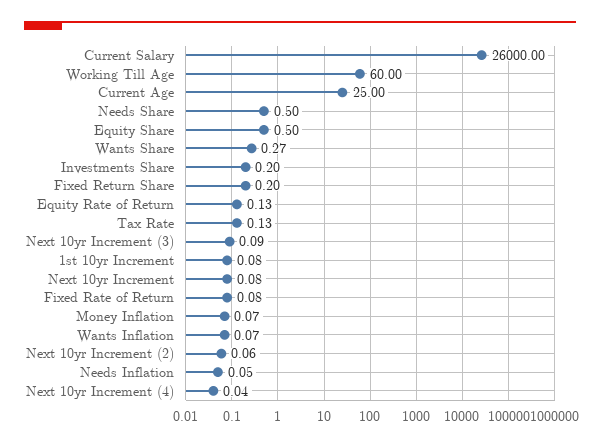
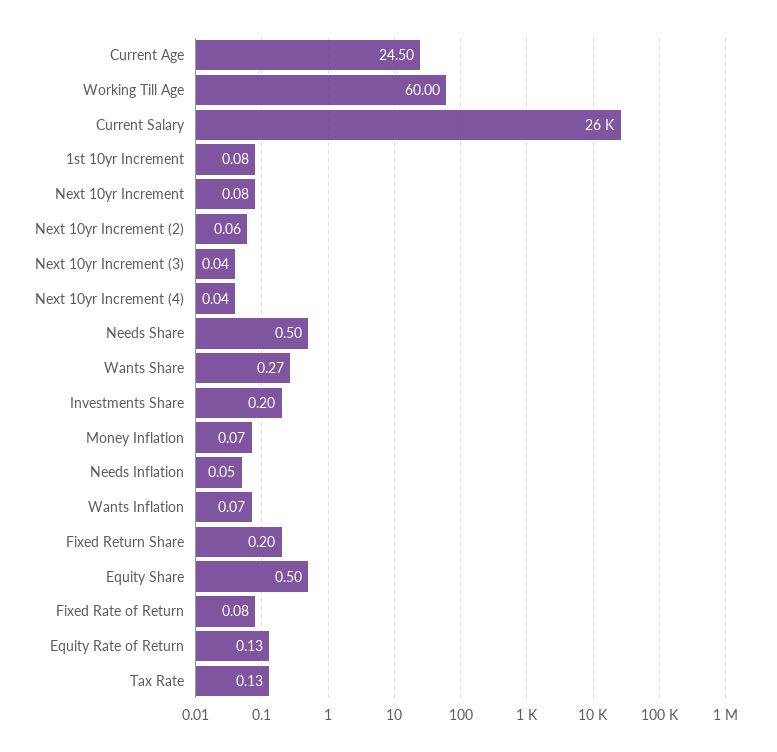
  {
    "Current Salary": 26000,
    "Working Till Age": 60,
-   "Current Age": 25,
+   "Current Age": 24.5,
    "Needs Share": 0.5,
    "Equity Share": 0.5,
    "Wants Share": 0.27,
    "Investments Share": 0.2,
    "Fixed Return Share": 0.2,
    "Equity Rate of Return": 0.13,
    "Tax Rate": 0.13,
-   "Next 10yr Increment (3)": 0.09,
+   "Next 10yr Increment (3)": 0.04,
    "1st 10yr Increment": 0.08,
    "Next 10yr Increment": 0.08,
    "Fixed Rate of Return": 0.08,
    "Money Inflation": 0.07,
    "Wants Inflation": 0.07,
    "Next 10yr Increment (2)": 0.06,
    "Needs Inflation": 0.05,
    "Next 10yr Increment (4)": 0.04
  }

